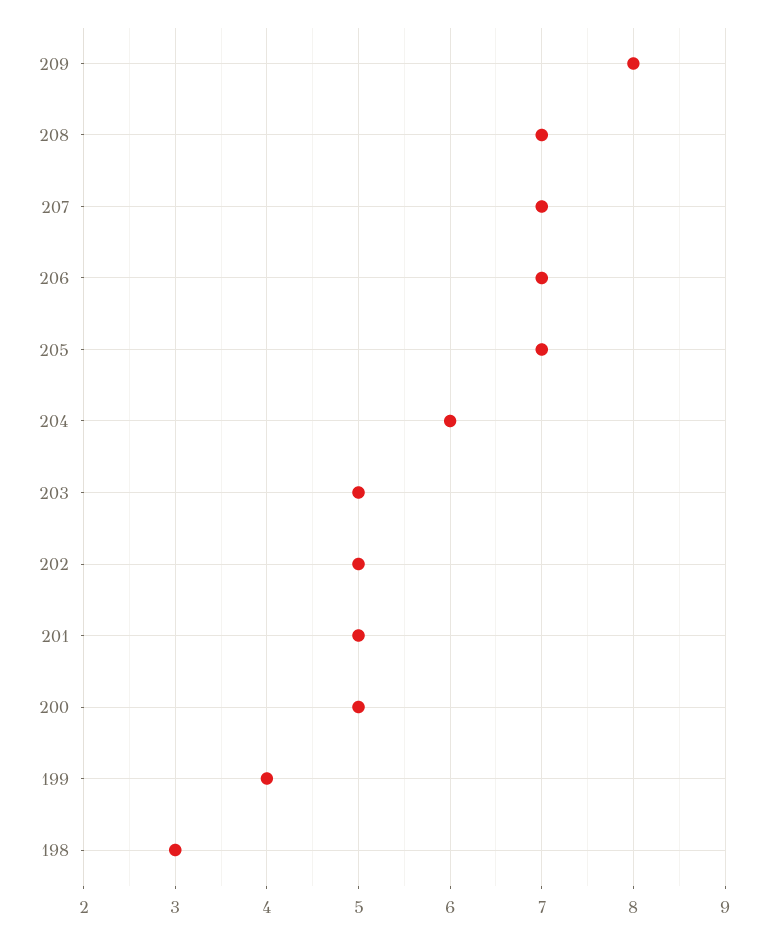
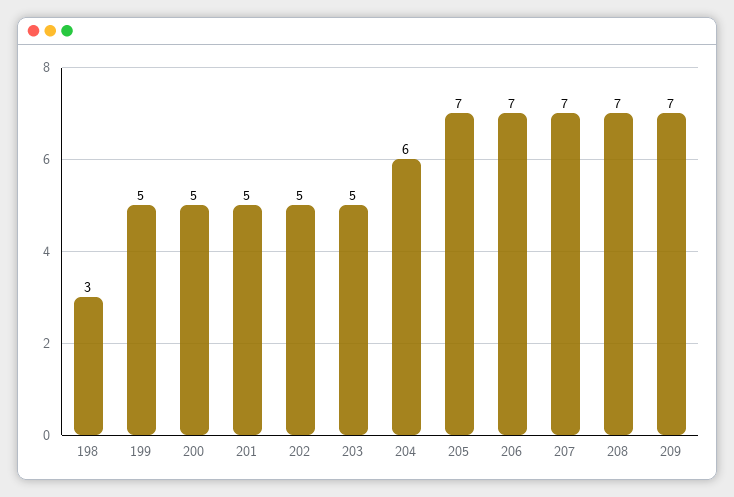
  {
-   "209": 8,
+   "209": 7,
    "208": 7,
    "207": 7,
    "206": 7,
    "205": 7,
    "204": 6,
    "203": 5,
    "202": 5,
    "201": 5,
    "200": 5,
-   "199": 4,
+   "199": 5,
    "198": 3
  }

